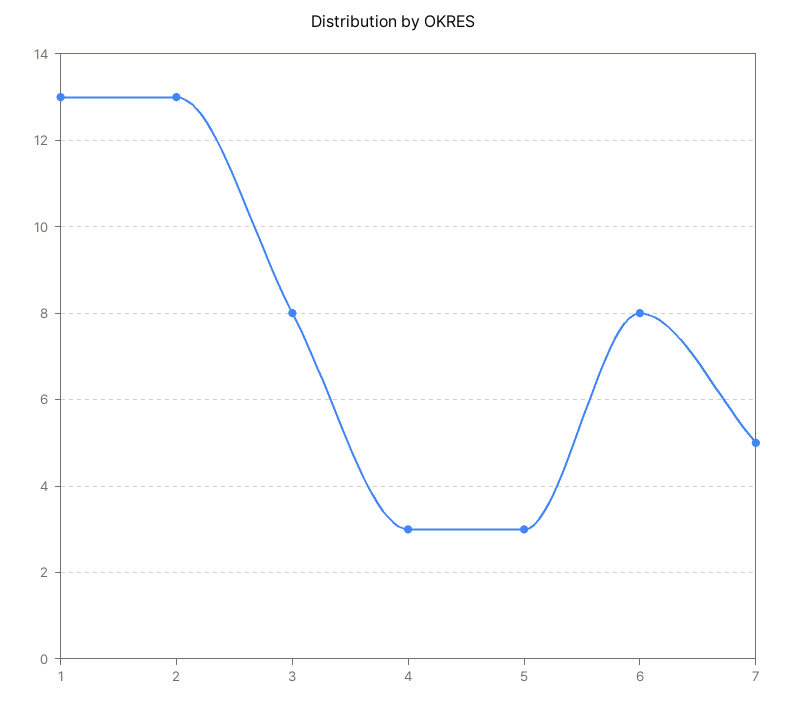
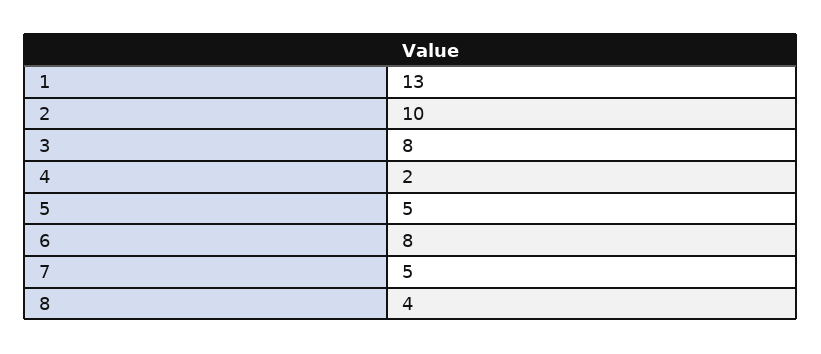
  {
    "1": 13,
-   "2": 13,
+   "2": 10,
    "3": 8,
-   "4": 3,
+   "4": 2,
-   "5": 3,
+   "5": 5,
    "6": 8,
-   "7": 5
+   "7": 5,
+   "8": 4
  }

